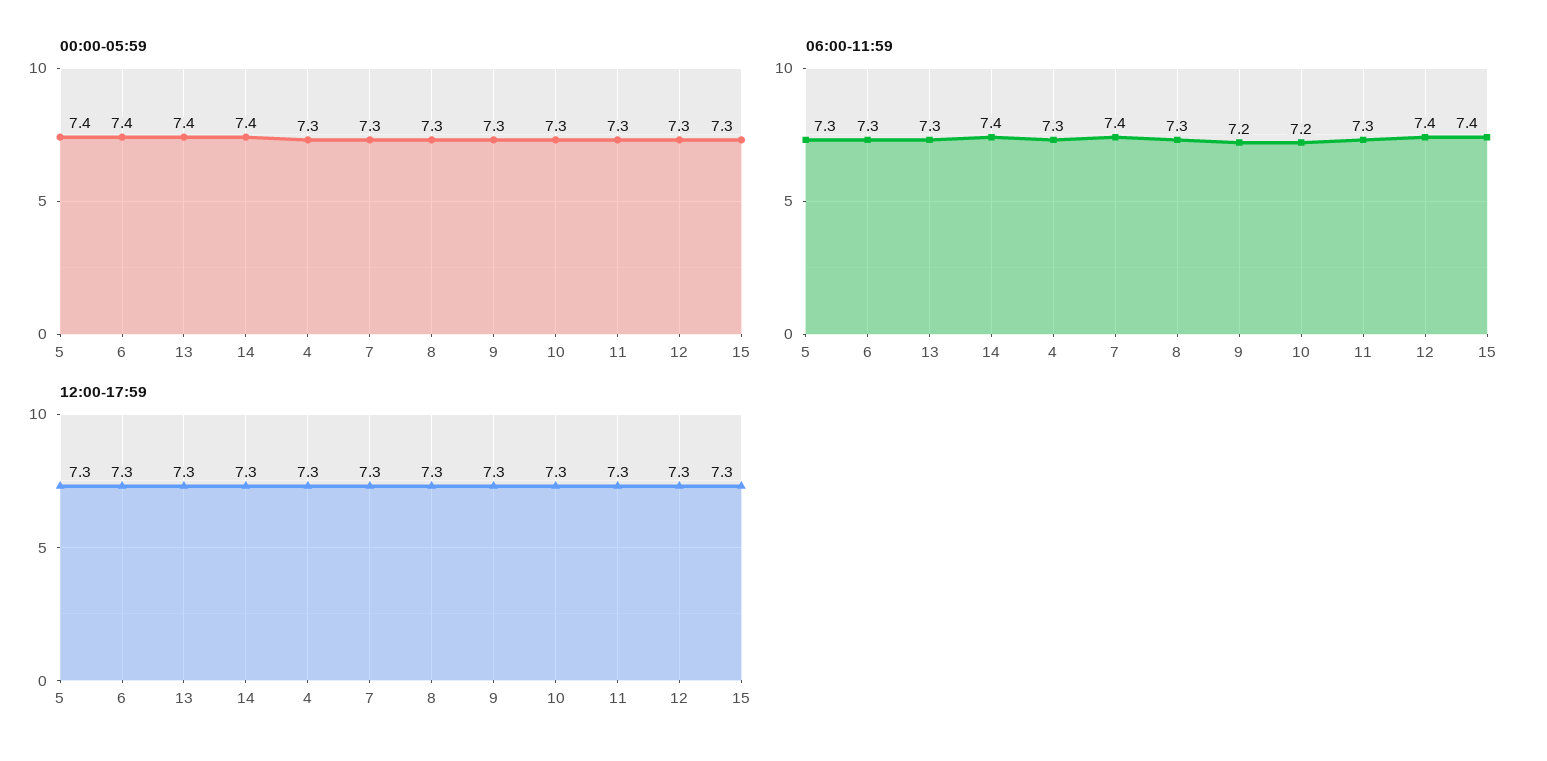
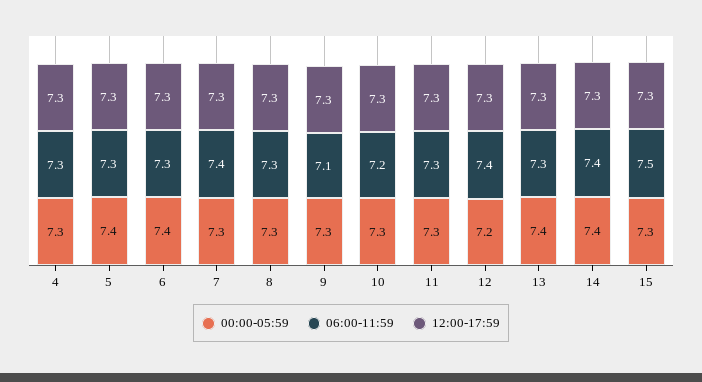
  {
    "00:00-05:59": {
      "5": 7.4,
      "6": 7.4,
      "13": 7.4,
      "14": 7.4,
      "4": 7.3,
      "7": 7.3,
      "8": 7.3,
      "9": 7.3,
      "10": 7.3,
      "11": 7.3,
-     "12": 7.3,
+     "12": 7.2,
      "15": 7.3
    },
    "06:00-11:59": {
      "5": 7.3,
      "6": 7.3,
      "13": 7.3,
      "14": 7.4,
      "4": 7.3,
      "7": 7.4,
      "8": 7.3,
-     "9": 7.2,
+     "9": 7.1,
      "10": 7.2,
      "11": 7.3,
      "12": 7.4,
-     "15": 7.4
+     "15": 7.5
    },
    "12:00-17:59": {
      "5": 7.3,
      "6": 7.3,
      "13": 7.3,
      "14": 7.3,
      "4": 7.3,
      "7": 7.3,
      "8": 7.3,
      "9": 7.3,
      "10": 7.3,
      "11": 7.3,
      "12": 7.3,
      "15": 7.3
    }
  }

